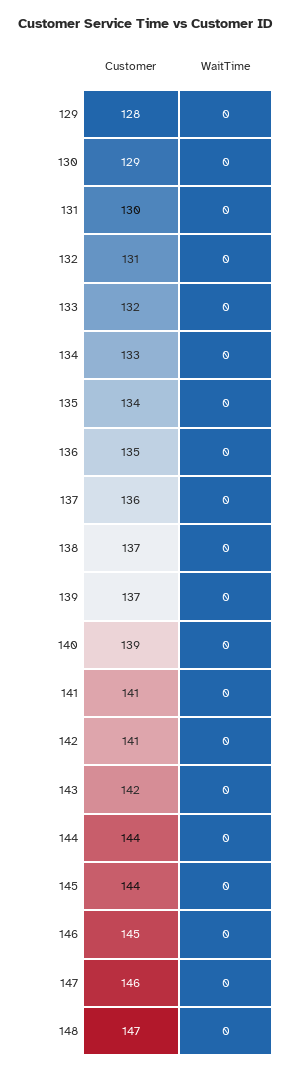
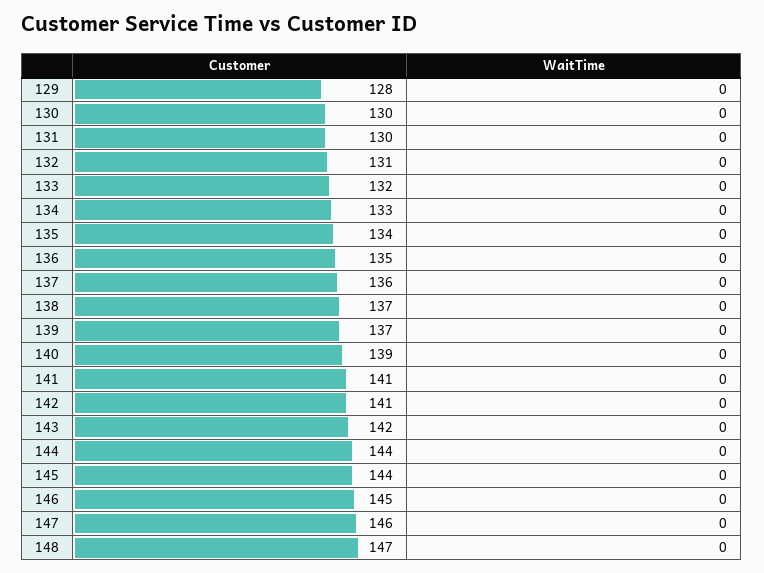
  {
    "Customer": {
      "129": 128,
-     "130": 129,
+     "130": 130,
      "131": 130,
      "132": 131,
      "133": 132,
      "134": 133,
      "135": 134,
      "136": 135,
      "137": 136,
      "138": 137,
      "139": 137,
      "140": 139,
      "141": 141,
      "142": 141,
      "143": 142,
      "144": 144,
      "145": 144,
      "146": 145,
      "147": 146,
      "148": 147
    },
    "WaitTime": {
      "129": 0,
      "130": 0,
      "131": 0,
      "132": 0,
      "133": 0,
      "134": 0,
      "135": 0,
      "136": 0,
      "137": 0,
      "138": 0,
      "139": 0,
      "140": 0,
      "141": 0,
      "142": 0,
      "143": 0,
      "144": 0,
      "145": 0,
      "146": 0,
      "147": 0,
      "148": 0
    }
  }

